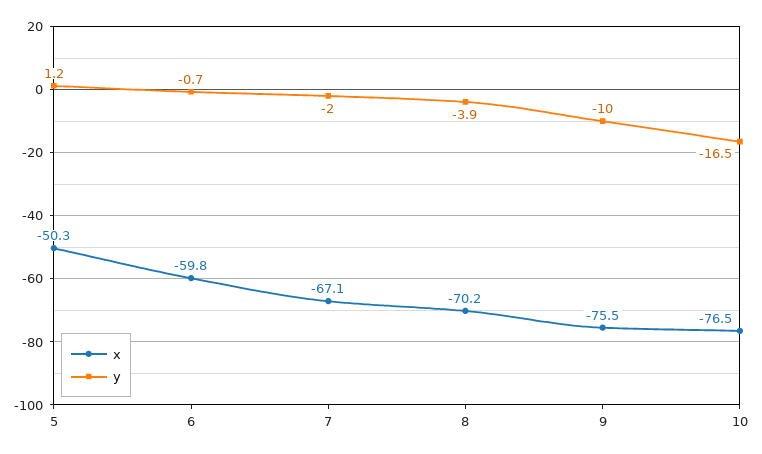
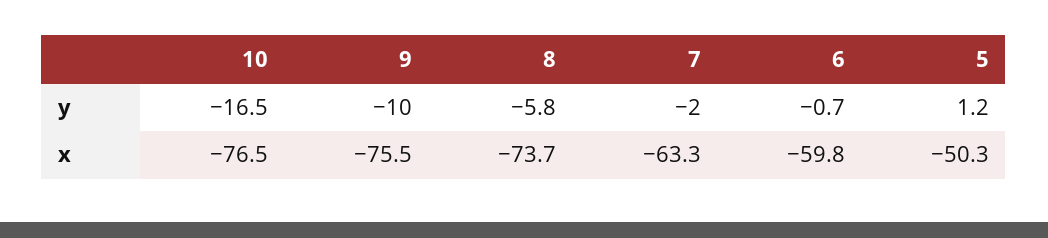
  {
    "x": {
      "5": -50.3,
      "6": -59.8,
-     "7": -67.1,
+     "7": -63.3,
-     "8": -70.2,
+     "8": -73.7,
      "9": -75.5,
      "10": -76.5
    },
    "y": {
      "5": 1.2,
      "6": -0.7,
      "7": -2,
-     "8": -3.9,
+     "8": -5.8,
      "9": -10,
      "10": -16.5
    }
  }

